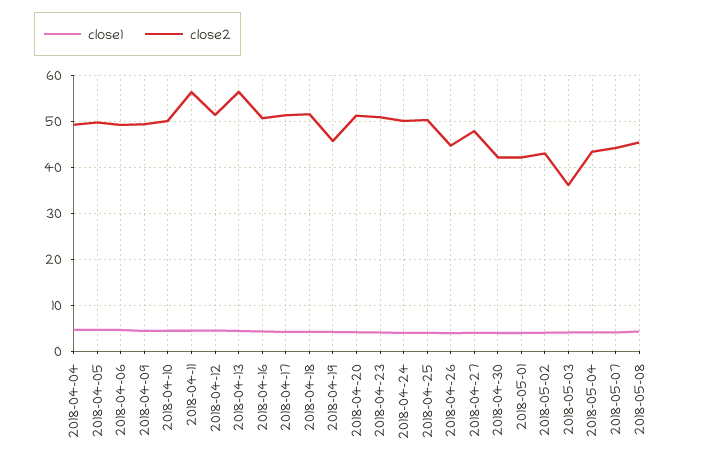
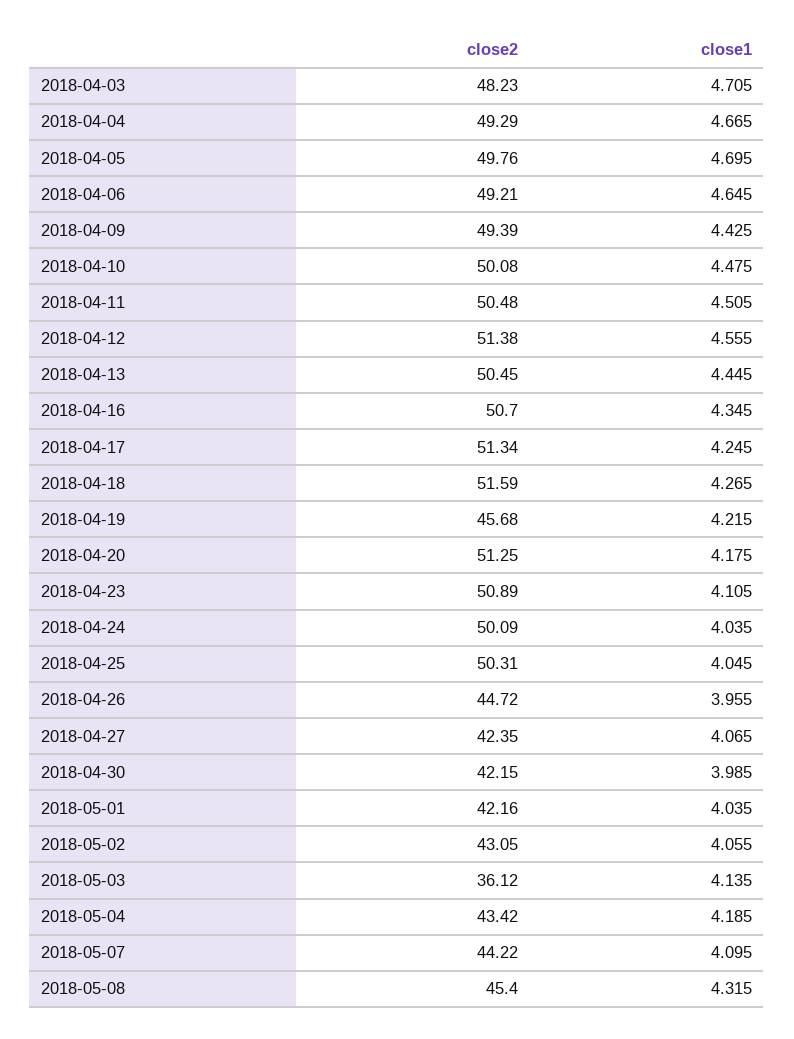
  {
    "close1": {
      "2018-04-04": 4.665,
      "2018-04-05": 4.695,
      "2018-04-06": 4.645,
      "2018-04-09": 4.425,
      "2018-04-10": 4.475,
      "2018-04-11": 4.505,
      "2018-04-12": 4.555,
      "2018-04-13": 4.445,
      "2018-04-16": 4.345,
      "2018-04-17": 4.245,
      "2018-04-18": 4.265,
      "2018-04-19": 4.215,
      "2018-04-20": 4.175,
      "2018-04-23": 4.105,
      "2018-04-24": 4.035,
      "2018-04-25": 4.045,
      "2018-04-26": 3.955,
      "2018-04-27": 4.065,
      "2018-04-30": 3.985,
      "2018-05-01": 4.035,
      "2018-05-02": 4.055,
      "2018-05-03": 4.135,
      "2018-05-04": 4.185,
      "2018-05-07": 4.095,
-     "2018-05-08": 4.315
+     "2018-05-08": 4.315,
+     "2018-04-03": 4.705
    },
    "close2": {
      "2018-04-04": 49.29,
      "2018-04-05": 49.76,
      "2018-04-06": 49.21,
      "2018-04-09": 49.39,
      "2018-04-10": 50.08,
-     "2018-04-11": 56,
+     "2018-04-11": 50.48,
      "2018-04-12": 51.38,
-     "2018-04-13": 56,
+     "2018-04-13": 50.45,
      "2018-04-16": 50.7,
      "2018-04-17": 51.34,
      "2018-04-18": 51.59,
      "2018-04-19": 45.68,
      "2018-04-20": 51.25,
      "2018-04-23": 50.89,
      "2018-04-24": 50.09,
      "2018-04-25": 50.31,
      "2018-04-26": 44.72,
-     "2018-04-27": 48,
+     "2018-04-27": 42.35,
      "2018-04-30": 42.15,
      "2018-05-01": 42.16,
      "2018-05-02": 43.05,
      "2018-05-03": 36.12,
      "2018-05-04": 43.42,
      "2018-05-07": 44.22,
-     "2018-05-08": 45.4
+     "2018-05-08": 45.4,
+     "2018-04-03": 48.23
    }
  }

